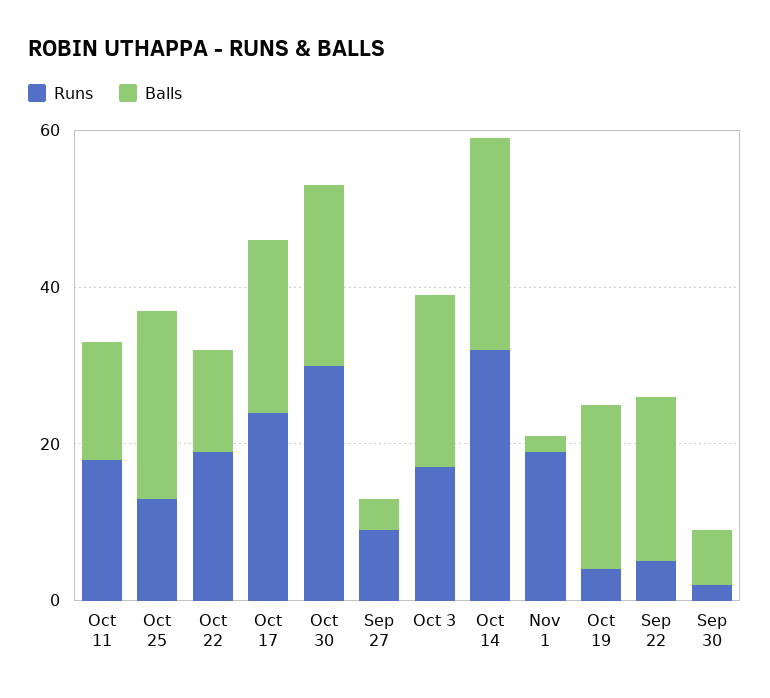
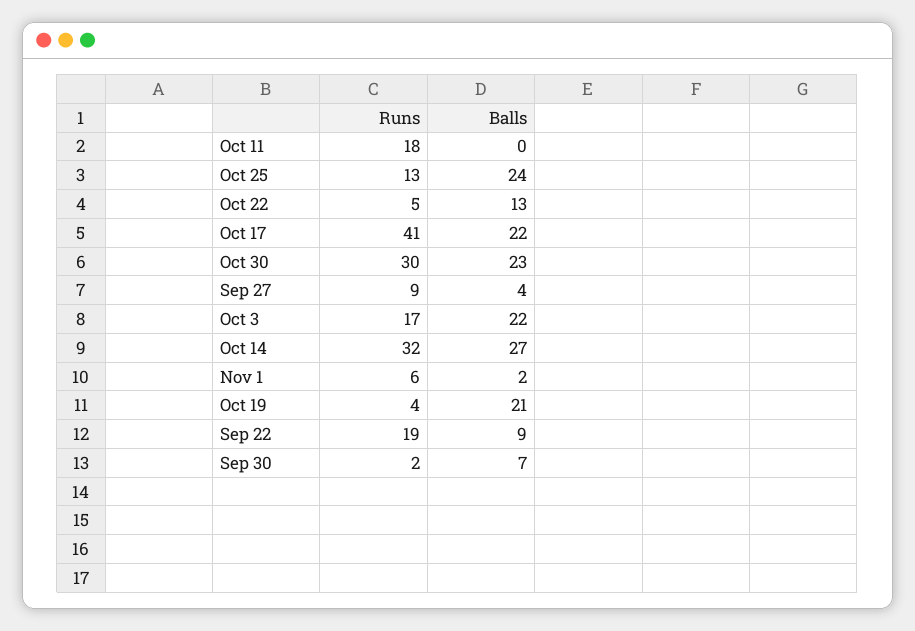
  {
    "Runs": {
      "Oct 11": 18,
      "Oct 25": 13,
-     "Oct 22": 20,
+     "Oct 22": 5,
-     "Oct 17": 25,
+     "Oct 17": 41,
      "Oct 30": 30,
      "Sep 27": 9,
      "Oct 3": 17,
      "Oct 14": 32,
-     "Nov 1": 20,
+     "Nov 1": 6,
      "Oct 19": 4,
-     "Sep 22": 5,
+     "Sep 22": 19,
      "Sep 30": 2
    },
    "Balls": {
-     "Oct 11": 15,
+     "Oct 11": 0,
      "Oct 25": 24,
      "Oct 22": 13,
      "Oct 17": 22,
      "Oct 30": 23,
      "Sep 27": 4,
      "Oct 3": 22,
      "Oct 14": 27,
      "Nov 1": 2,
      "Oct 19": 21,
-     "Sep 22": 20,
+     "Sep 22": 9,
      "Sep 30": 7
    }
  }

